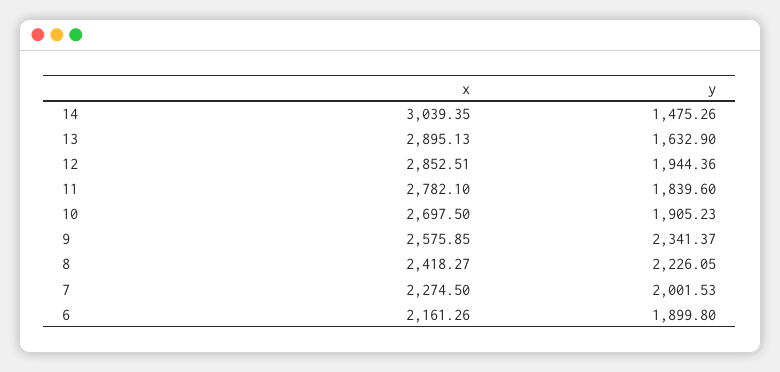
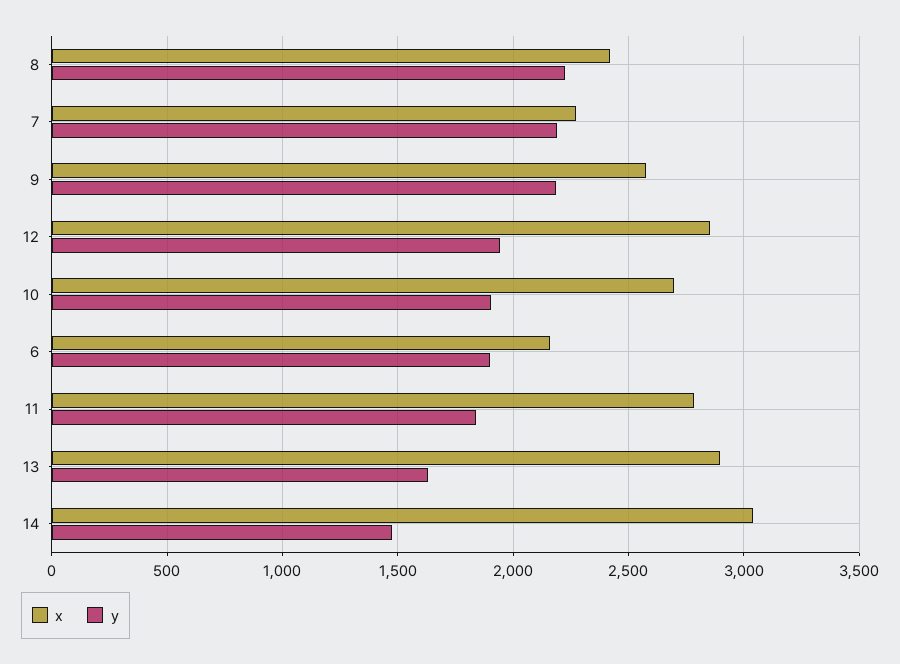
  {
    "x": {
      "14": 3039.35,
      "13": 2895.13,
      "12": 2852.51,
      "11": 2782.1,
      "10": 2697.5,
      "9": 2575.85,
      "8": 2418.27,
      "7": 2274.5,
      "6": 2161.26
    },
    "y": {
      "14": 1475.26,
      "13": 1632.9,
      "12": 1944.36,
      "11": 1839.6,
      "10": 1905.23,
-     "9": 2341.37,
+     "9": 2200,
      "8": 2226.05,
-     "7": 2001.53,
+     "7": 2200,
      "6": 1899.8
    }
  }

